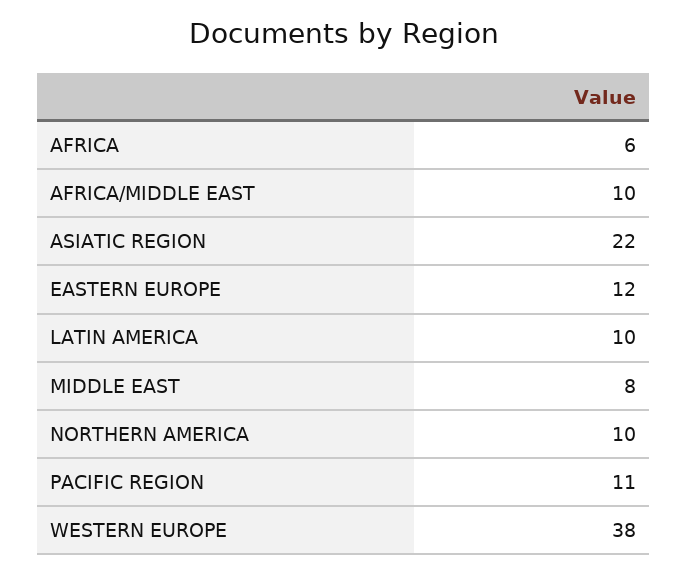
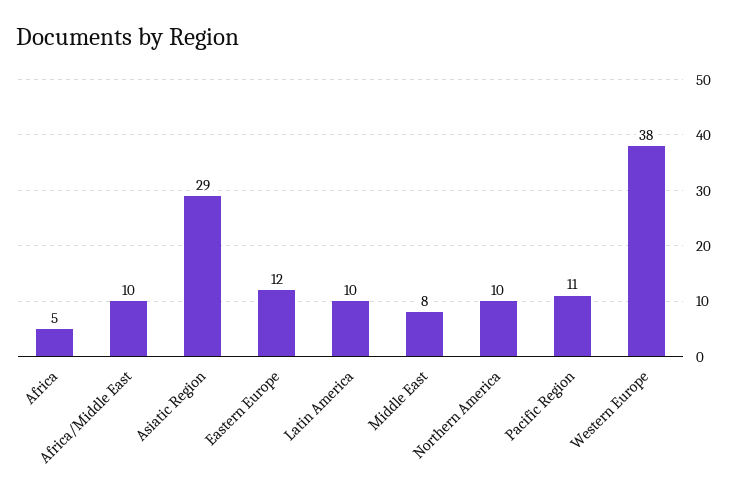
  {
-   "AFRICA": 6,
+   "AFRICA": 5,
    "AFRICA/MIDDLE EAST": 10,
-   "ASIATIC REGION": 22,
+   "ASIATIC REGION": 29,
    "EASTERN EUROPE": 12,
    "LATIN AMERICA": 10,
    "MIDDLE EAST": 8,
    "NORTHERN AMERICA": 10,
    "PACIFIC REGION": 11,
    "WESTERN EUROPE": 38
  }

